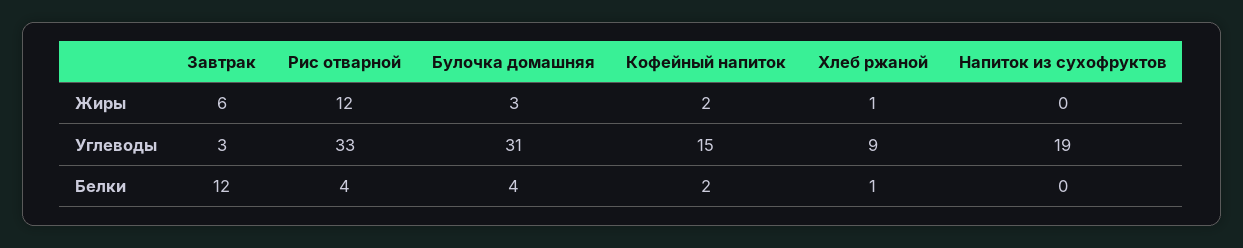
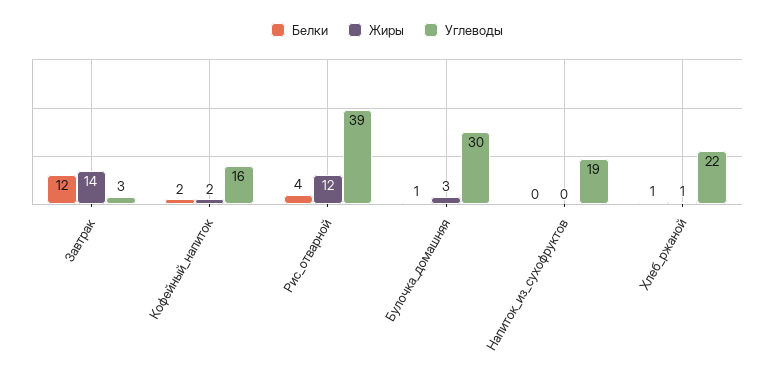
  {
    "Жиры": {
-     "Завтрак": 6,
+     "Завтрак": 14,
      "Рис отварной": 12,
      "Булочка домашняя": 3,
      "Кофейный напиток": 2,
      "Хлеб ржаной": 1,
      "Напиток из сухофруктов": 0
    },
    "Углеводы": {
      "Завтрак": 3,
-     "Рис отварной": 33,
+     "Рис отварной": 39,
-     "Булочка домашняя": 31,
+     "Булочка домашняя": 30,
-     "Кофейный напиток": 15,
+     "Кофейный напиток": 16,
-     "Хлеб ржаной": 9,
+     "Хлеб ржаной": 22,
      "Напиток из сухофруктов": 19
    },
    "Белки": {
      "Завтрак": 12,
      "Рис отварной": 4,
-     "Булочка домашняя": 4,
+     "Булочка домашняя": 1,
      "Кофейный напиток": 2,
      "Хлеб ржаной": 1,
      "Напиток из сухофруктов": 0
    }
  }

